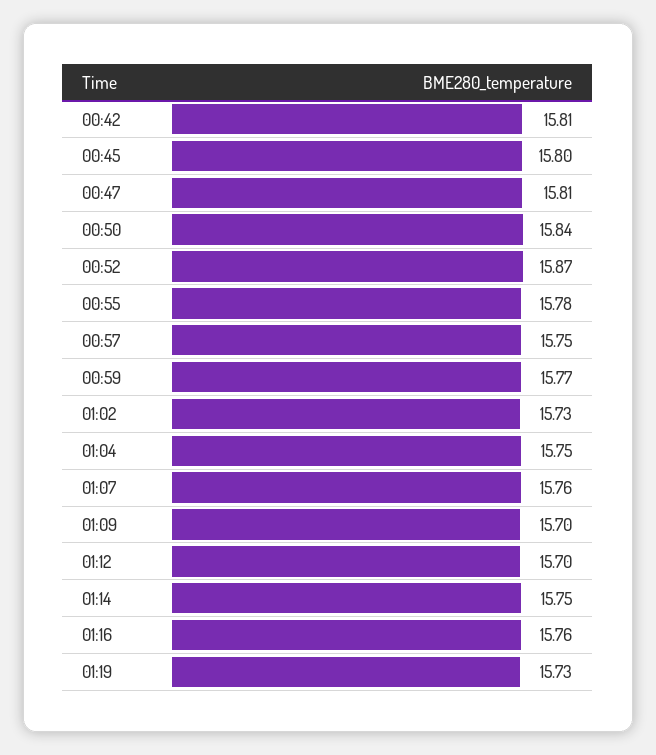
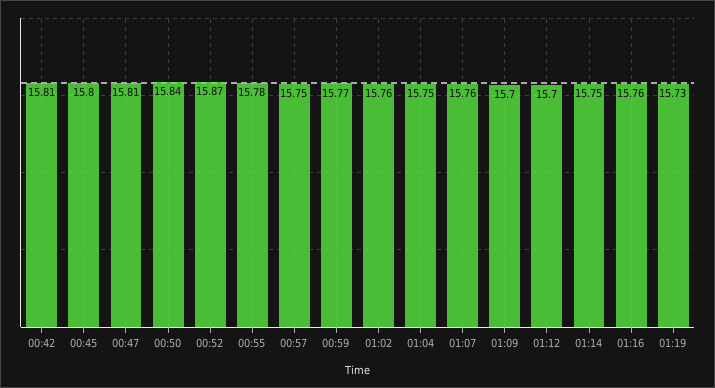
  {
    "00:42": 15.81,
    "00:45": 15.8,
    "00:47": 15.81,
    "00:50": 15.84,
    "00:52": 15.87,
    "00:55": 15.78,
    "00:57": 15.75,
    "00:59": 15.77,
-   "01:02": 15.73,
+   "01:02": 15.76,
    "01:04": 15.75,
    "01:07": 15.76,
    "01:09": 15.7,
    "01:12": 15.7,
    "01:14": 15.75,
    "01:16": 15.76,
    "01:19": 15.73
  }

